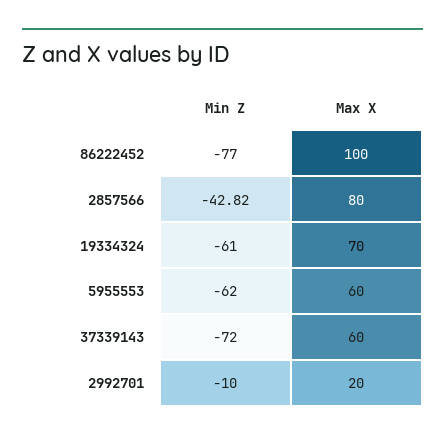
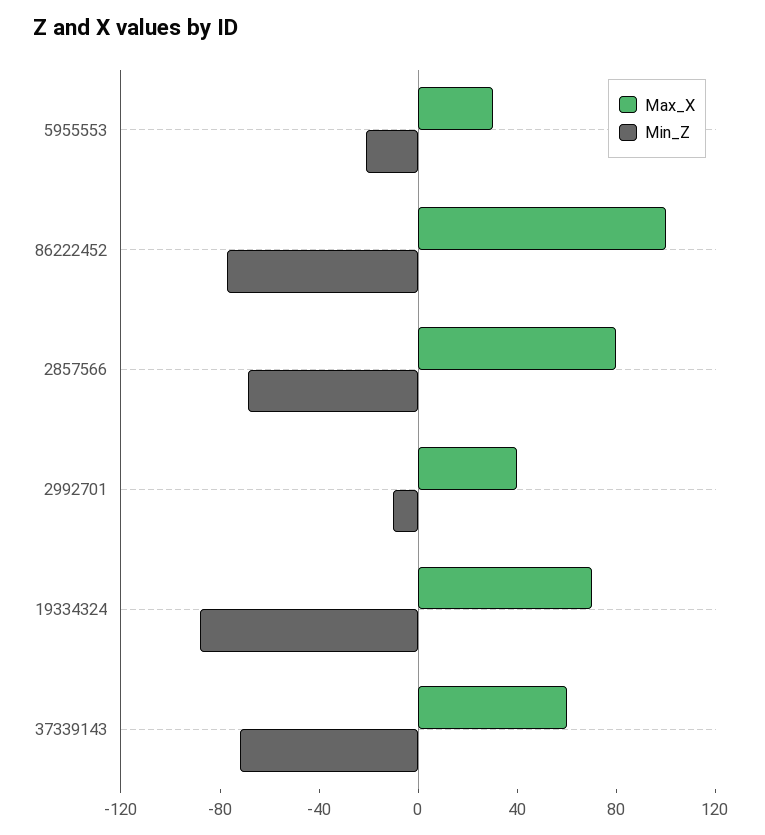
  {
    "Min Z": {
      "86222452": -77,
-     "2857566": -42.82,
+     "2857566": -70,
-     "19334324": -61,
+     "19334324": -90,
-     "5955553": -62,
+     "5955553": -20,
      "37339143": -72,
      "2992701": -10
    },
    "Max X": {
      "86222452": 100,
      "2857566": 80,
      "19334324": 70,
-     "5955553": 60,
+     "5955553": 30,
      "37339143": 60,
-     "2992701": 20
+     "2992701": 40
    }
  }

